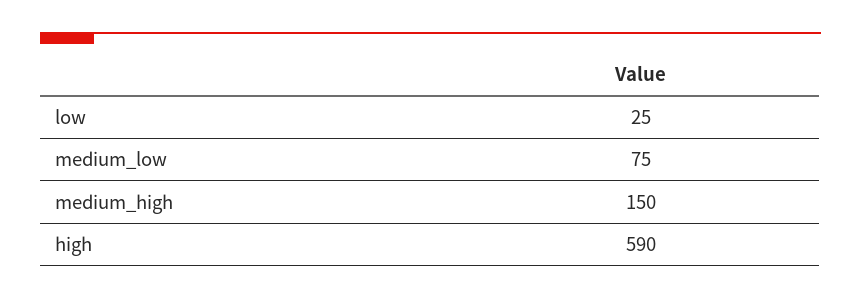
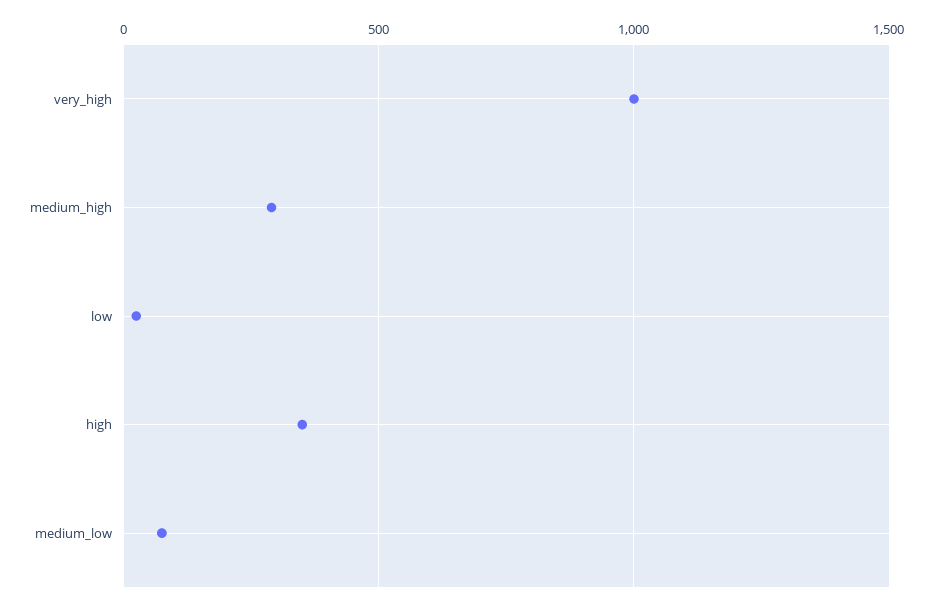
  {
    "low": 25,
    "medium_low": 75,
-   "medium_high": 150,
+   "medium_high": 300,
-   "high": 590
+   "high": 350,
+   "very_high": 1000
  }

